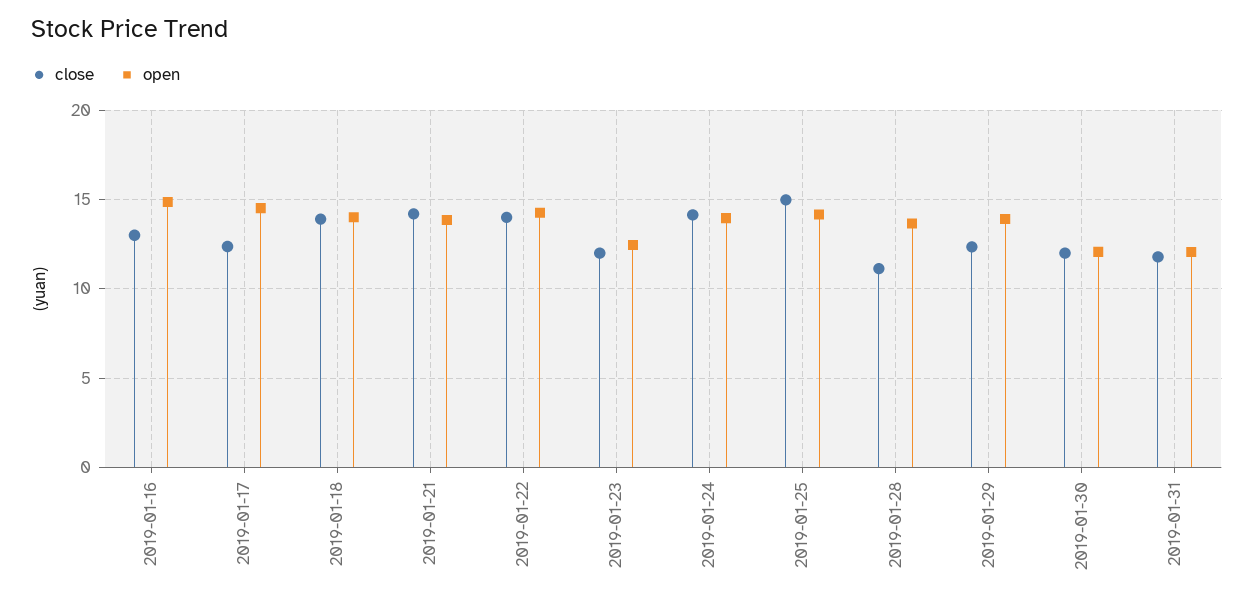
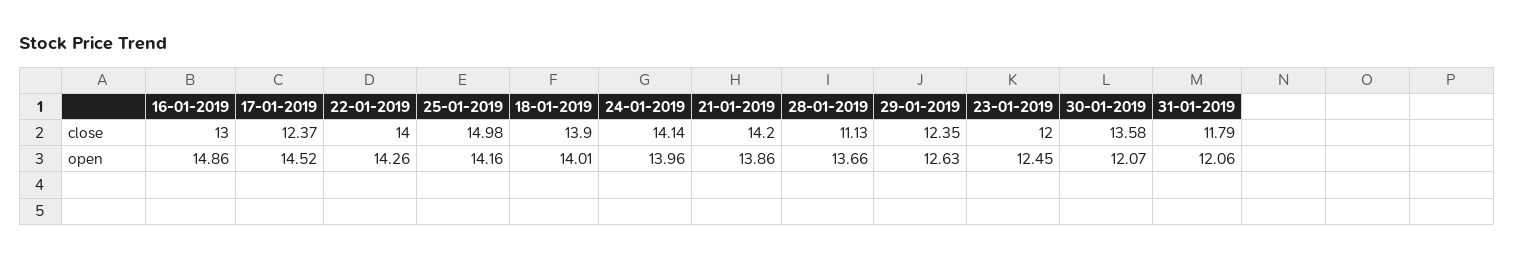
  {
    "close": {
      "2019-01-16": 13,
      "2019-01-17": 12.37,
      "2019-01-18": 13.9,
      "2019-01-21": 14.2,
      "2019-01-22": 14,
      "2019-01-23": 12,
      "2019-01-24": 14.14,
      "2019-01-25": 14.98,
      "2019-01-28": 11.13,
      "2019-01-29": 12.35,
-     "2019-01-30": 12,
+     "2019-01-30": 13.58,
      "2019-01-31": 11.79
    },
    "open": {
      "2019-01-16": 14.86,
      "2019-01-17": 14.52,
      "2019-01-18": 14.01,
      "2019-01-21": 13.86,
      "2019-01-22": 14.26,
      "2019-01-23": 12.45,
      "2019-01-24": 13.96,
      "2019-01-25": 14.16,
      "2019-01-28": 13.66,
-     "2019-01-29": 14,
+     "2019-01-29": 12.63,
      "2019-01-30": 12.07,
      "2019-01-31": 12.06
    }
  }

